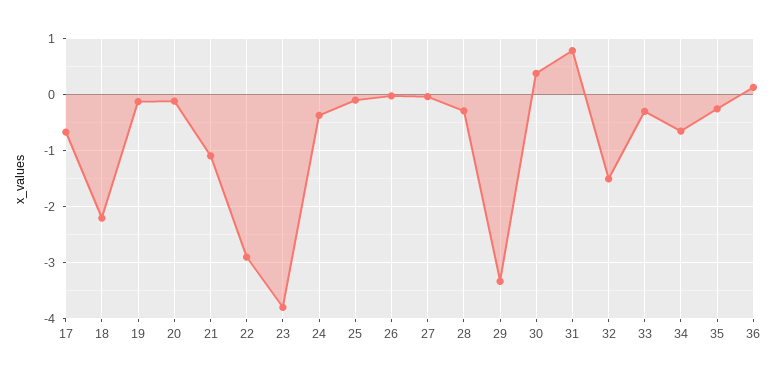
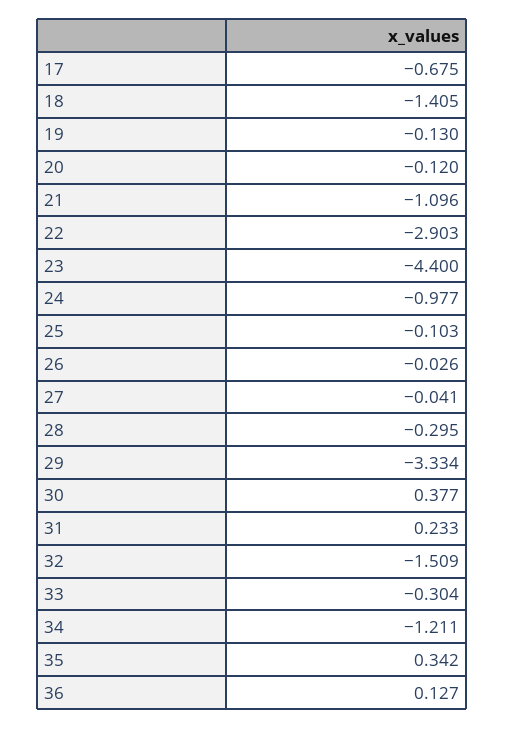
  {
    "17": -0.675,
-   "18": -2.2,
+   "18": -1.405,
    "19": -0.13,
    "20": -0.12,
    "21": -1.096,
    "22": -2.903,
-   "23": -3.8,
+   "23": -4.4,
-   "24": -0.4,
+   "24": -0.977,
    "25": -0.103,
    "26": -0.026,
    "27": -0.041,
    "28": -0.295,
    "29": -3.334,
    "30": 0.377,
-   "31": 0.8,
+   "31": 0.233,
    "32": -1.509,
    "33": -0.304,
-   "34": -0.6,
+   "34": -1.211,
-   "35": -0.2,
+   "35": 0.342,
    "36": 0.127
  }

